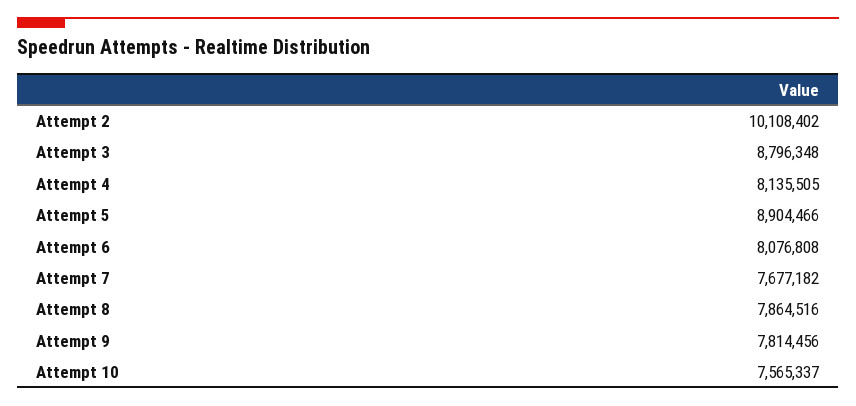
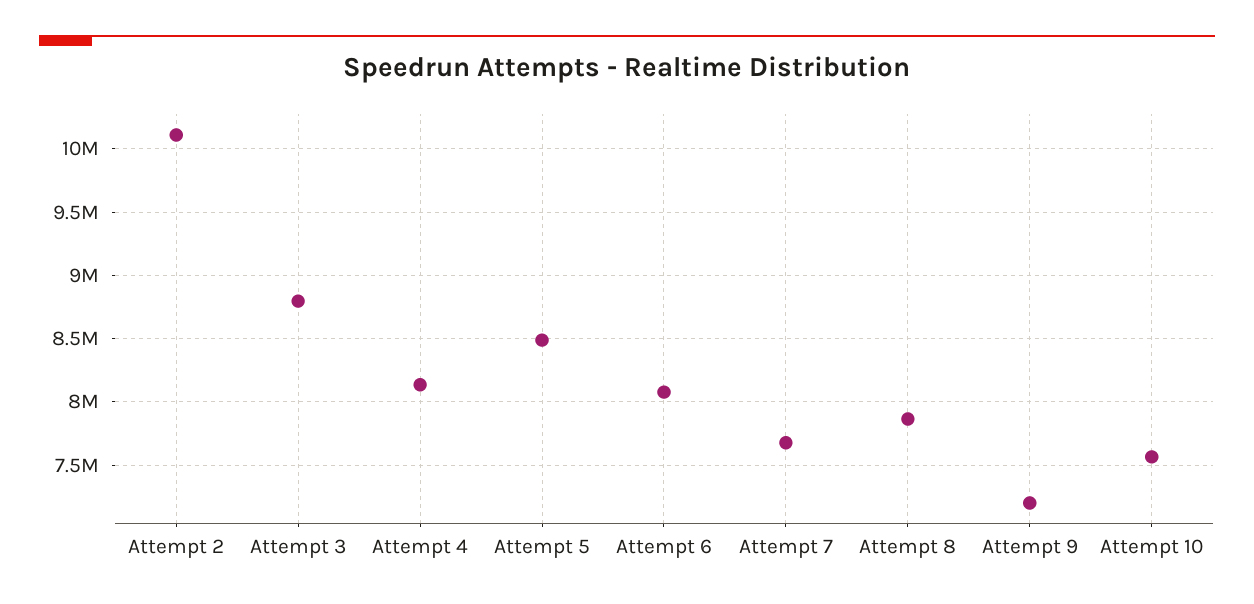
  {
    "Attempt 2": 10108402,
    "Attempt 3": 8796348,
    "Attempt 4": 8135505,
-   "Attempt 5": 8904466,
+   "Attempt 5": 8500000,
    "Attempt 6": 8076808,
    "Attempt 7": 7677182,
    "Attempt 8": 7864516,
-   "Attempt 9": 7814456,
+   "Attempt 9": 7200000,
    "Attempt 10": 7565337
  }

